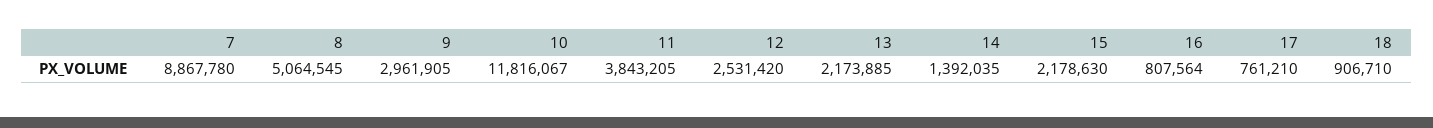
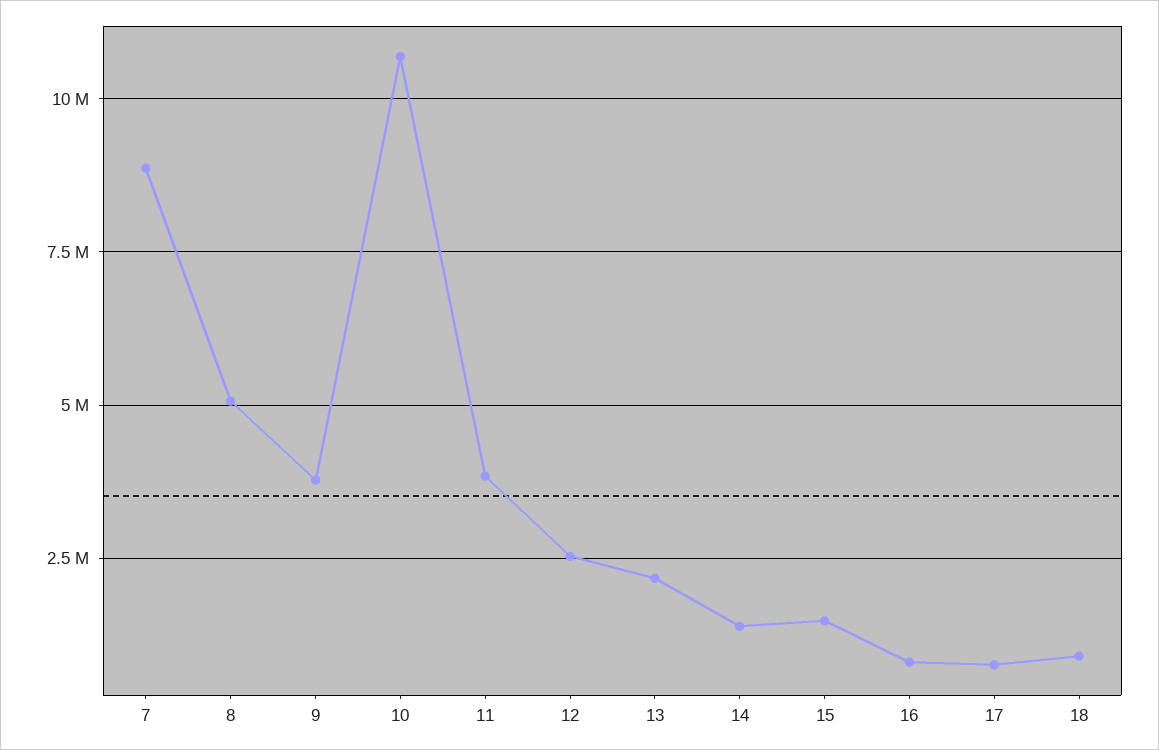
  {
    "7": 8867780,
    "8": 5064545,
-   "9": 2961905,
+   "9": 3750000,
-   "10": 11816067,
+   "10": 10750000,
    "11": 3843205,
    "12": 2531420,
    "13": 2173885,
    "14": 1392035,
-   "15": 2178630,
+   "15": 1500000,
    "16": 807564,
    "17": 761210,
    "18": 906710
  }

